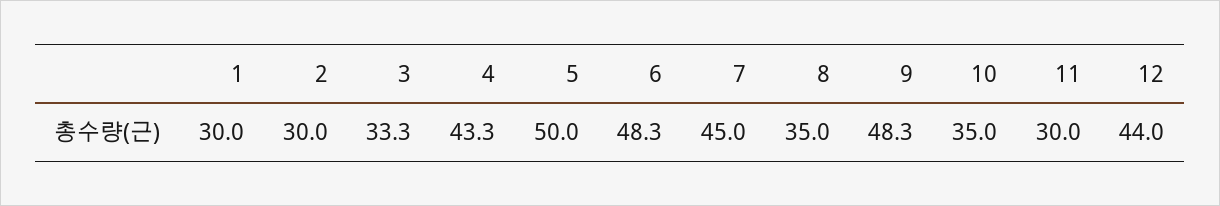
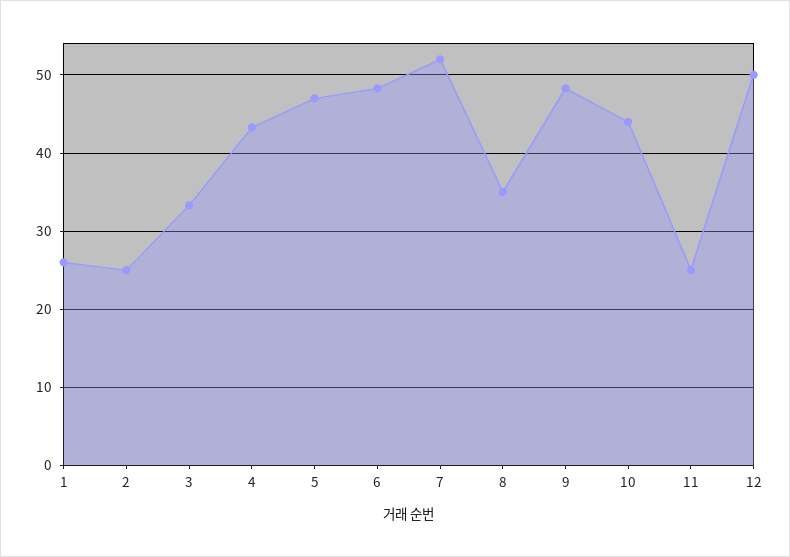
  {
-   "1": 30,
+   "1": 26,
-   "2": 30,
+   "2": 25,
    "3": 33.3,
    "4": 43.3,
-   "5": 50,
+   "5": 47,
    "6": 48.3,
-   "7": 45,
+   "7": 52,
    "8": 35,
    "9": 48.3,
-   "10": 35,
+   "10": 44,
-   "11": 30,
+   "11": 25,
-   "12": 44
+   "12": 50
  }

